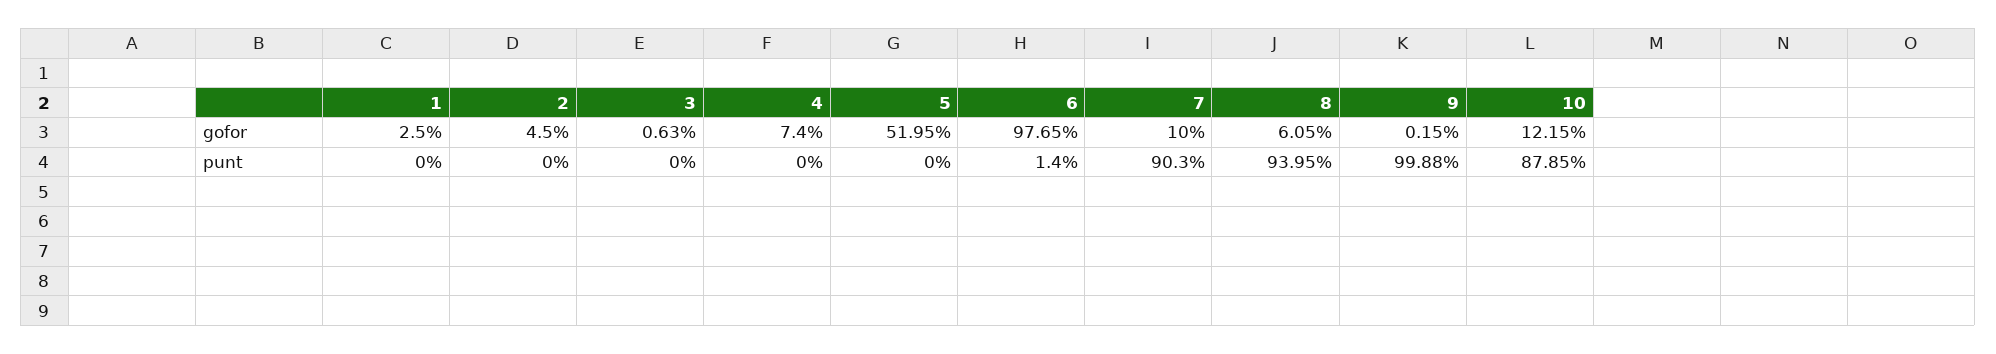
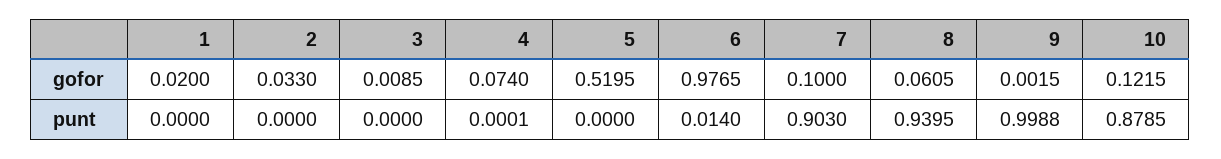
  {
    "1": {
-     "gofor": 0.025,
+     "gofor": 0.02,
      "punt": 0
    },
    "2": {
-     "gofor": 0.045,
+     "gofor": 0.033,
      "punt": 0
    },
    "3": {
-     "gofor": 0.0063,
+     "gofor": 0.0085,
      "punt": 0
    },
    "4": {
      "gofor": 0.074,
-     "punt": 0
+     "punt": 0.0001
    },
    "5": {
      "gofor": 0.5195,
      "punt": 0
    },
    "6": {
      "gofor": 0.9765,
      "punt": 0.014
    },
    "7": {
      "gofor": 0.1,
      "punt": 0.903
    },
    "8": {
      "gofor": 0.0605,
      "punt": 0.9395
    },
    "9": {
      "gofor": 0.0015,
      "punt": 0.9988
    },
    "10": {
      "gofor": 0.1215,
      "punt": 0.8785
    }
  }

